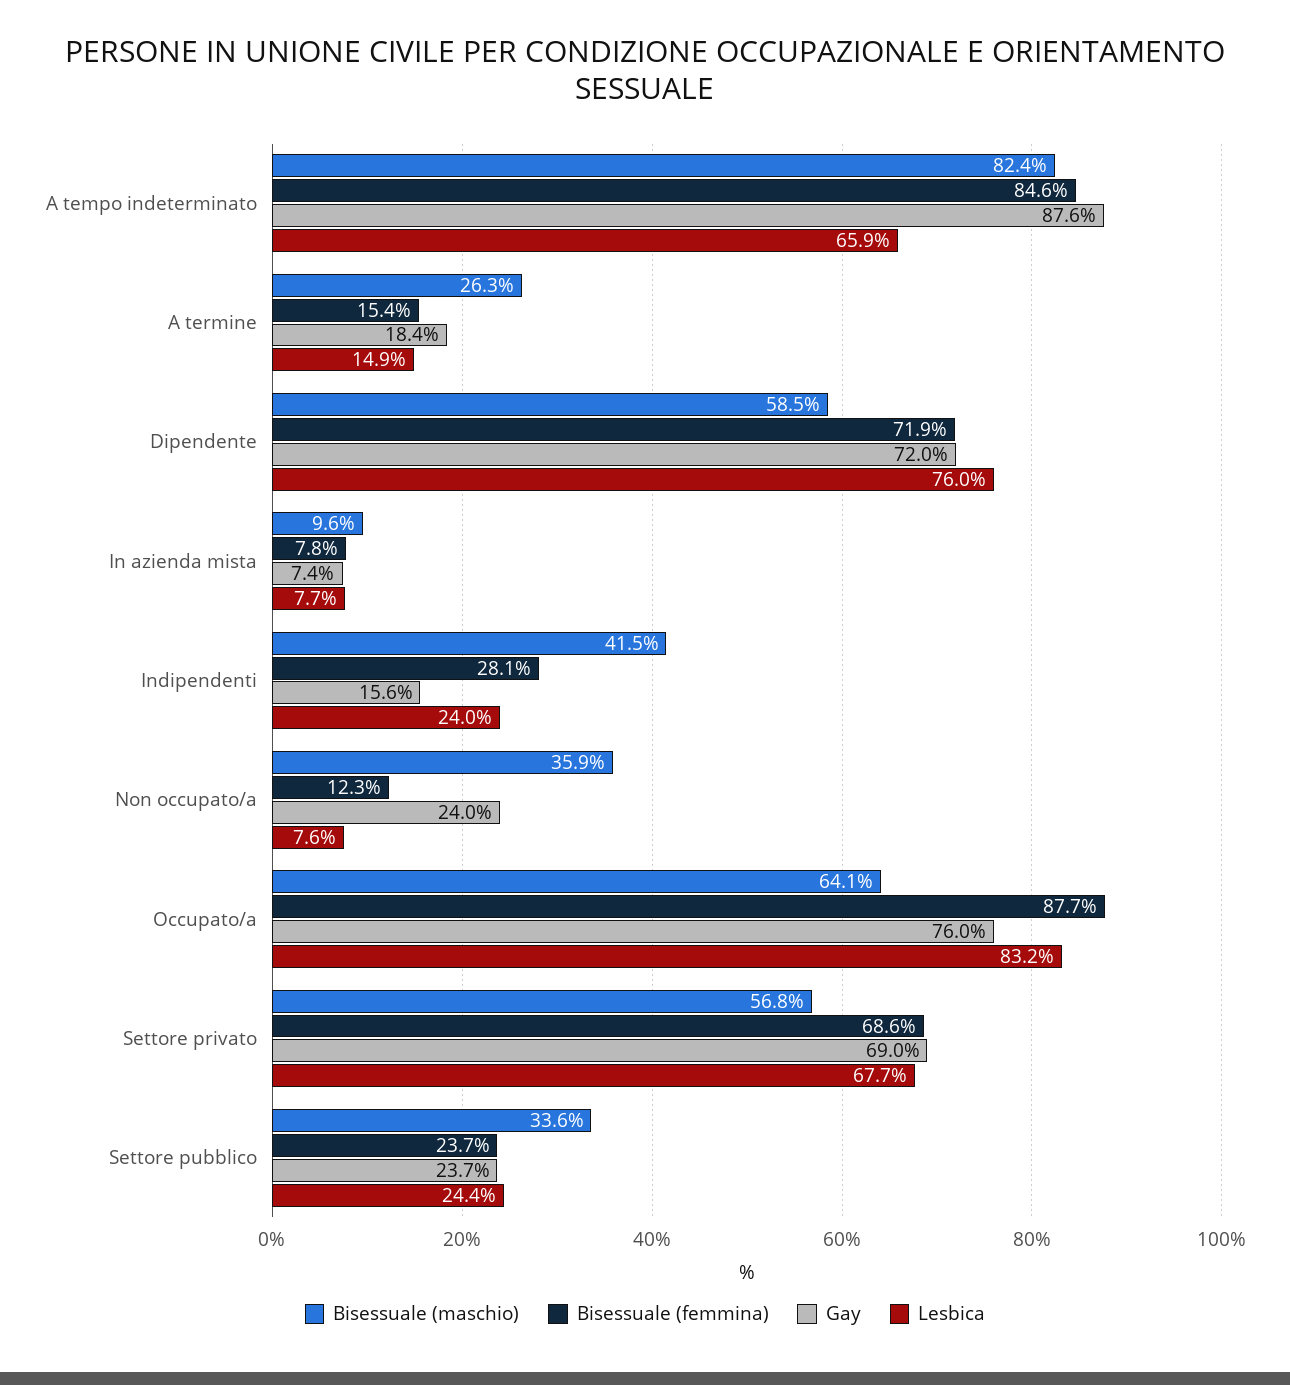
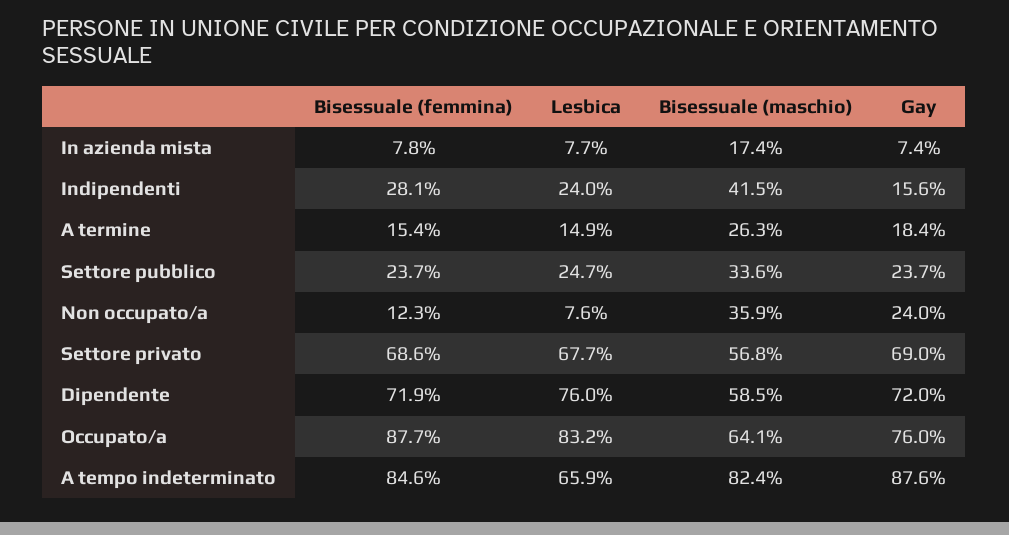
  {
    "Bisessuale (maschio)": {
      "A tempo indeterminato": 82.4,
      "A termine": 26.3,
      "Dipendente": 58.5,
-     "In azienda mista": 9.6,
+     "In azienda mista": 17.4,
      "Indipendenti": 41.5,
      "Non occupato/a": 35.9,
      "Occupato/a": 64.1,
      "Settore privato": 56.8,
      "Settore pubblico": 33.6
    },
    "Bisessuale (femmina)": {
      "A tempo indeterminato": 84.6,
      "A termine": 15.4,
      "Dipendente": 71.9,
      "In azienda mista": 7.8,
      "Indipendenti": 28.1,
      "Non occupato/a": 12.3,
      "Occupato/a": 87.7,
      "Settore privato": 68.6,
      "Settore pubblico": 23.7
    },
    "Gay": {
      "A tempo indeterminato": 87.6,
      "A termine": 18.4,
      "Dipendente": 72,
      "In azienda mista": 7.4,
      "Indipendenti": 15.6,
      "Non occupato/a": 24,
      "Occupato/a": 76,
      "Settore privato": 69,
      "Settore pubblico": 23.7
    },
    "Lesbica": {
      "A tempo indeterminato": 65.9,
      "A termine": 14.9,
      "Dipendente": 76,
      "In azienda mista": 7.7,
      "Indipendenti": 24,
      "Non occupato/a": 7.6,
      "Occupato/a": 83.2,
      "Settore privato": 67.7,
-     "Settore pubblico": 24.4
+     "Settore pubblico": 24.7
    }
  }

